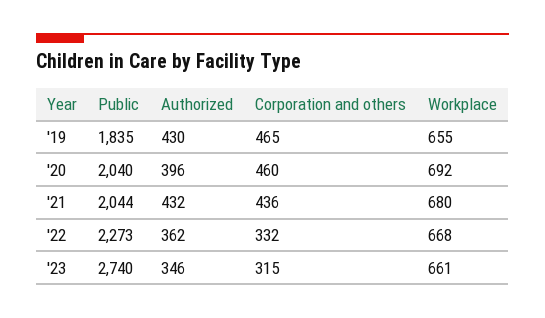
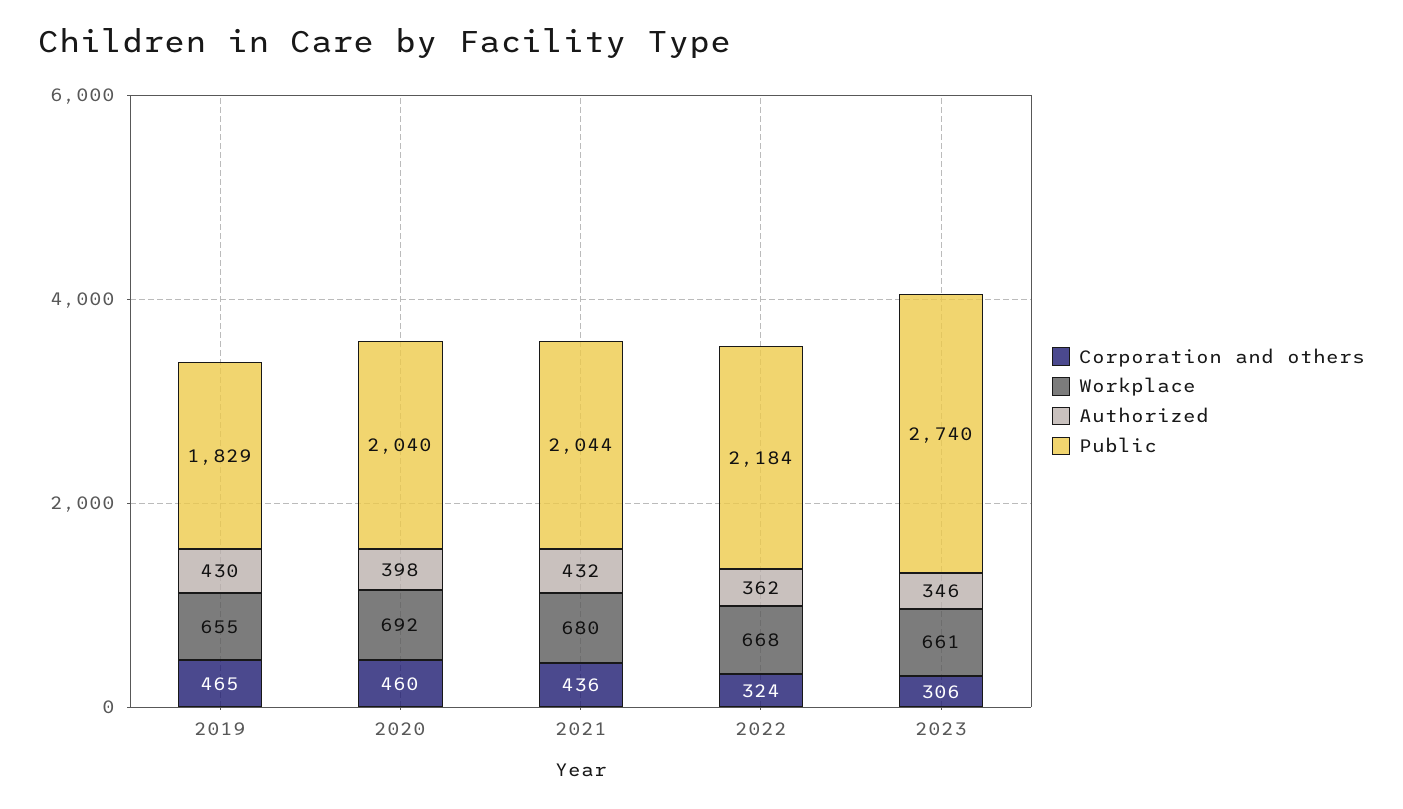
  {
    "Public": {
-     "'19": 1835,
+     "'19": 1829,
      "'20": 2040,
      "'21": 2044,
-     "'22": 2273,
+     "'22": 2184,
      "'23": 2740
    },
    "Authorized": {
      "'19": 430,
-     "'20": 396,
+     "'20": 398,
      "'21": 432,
      "'22": 362,
      "'23": 346
    },
    "Corporation and others": {
      "'19": 465,
      "'20": 460,
      "'21": 436,
-     "'22": 332,
+     "'22": 324,
-     "'23": 315
+     "'23": 306
    },
    "Workplace": {
      "'19": 655,
      "'20": 692,
      "'21": 680,
      "'22": 668,
      "'23": 661
    }
  }

